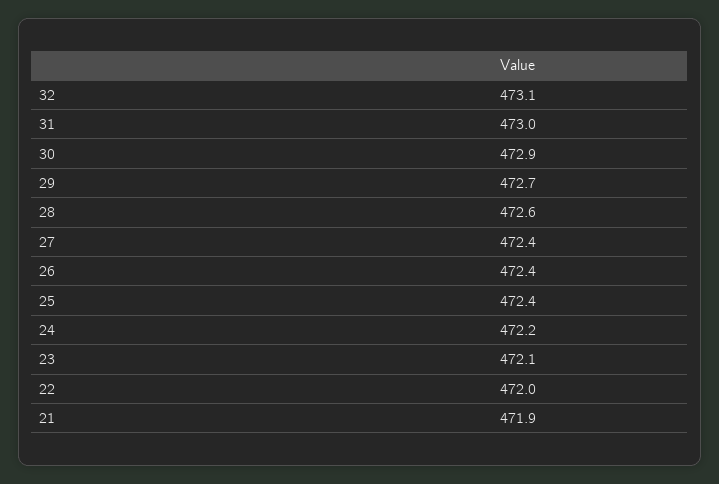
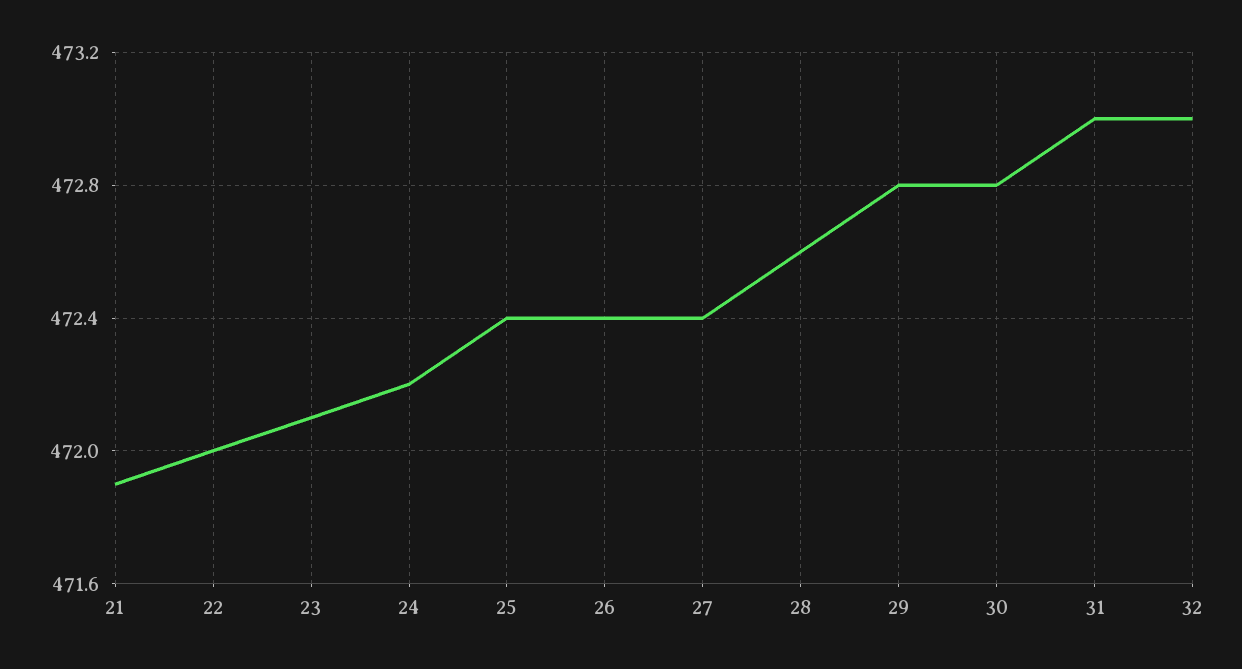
  {
-   "32": 473.1,
+   "32": 473,
    "31": 473,
-   "30": 472.9,
+   "30": 472.8,
-   "29": 472.7,
+   "29": 472.8,
    "28": 472.6,
    "27": 472.4,
    "26": 472.4,
    "25": 472.4,
    "24": 472.2,
    "23": 472.1,
    "22": 472,
    "21": 471.9
  }

